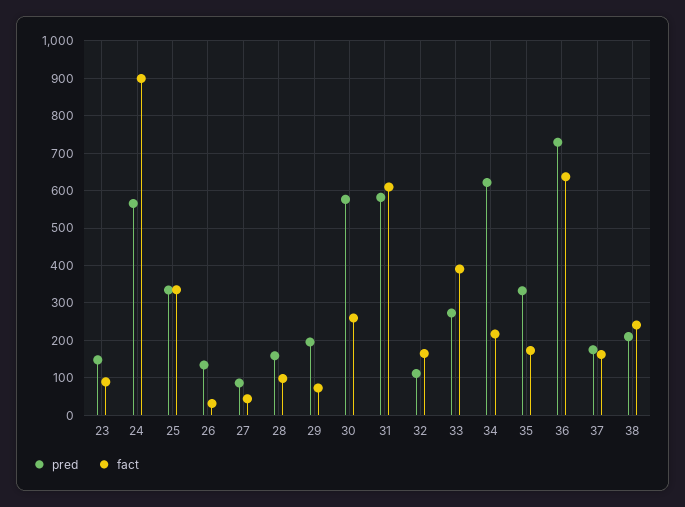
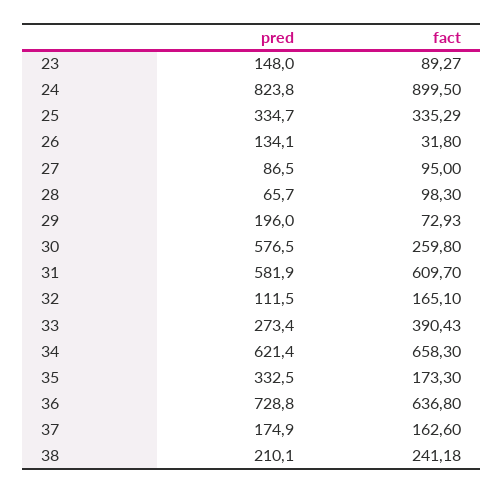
  {
    "pred": {
      "23": 148,
-     "24": 560,
+     "24": 823.8,
      "25": 334.7,
      "26": 134.1,
      "27": 86.5,
-     "28": 160,
+     "28": 65.7,
      "29": 196,
      "30": 576.5,
      "31": 581.9,
      "32": 111.5,
      "33": 273.4,
      "34": 621.4,
      "35": 332.5,
      "36": 728.8,
      "37": 174.9,
      "38": 210.1
    },
    "fact": {
      "23": 89.27,
      "24": 899.5,
      "25": 335.29,
      "26": 31.8,
-     "27": 40,
+     "27": 95,
      "28": 98.3,
      "29": 72.93,
      "30": 259.8,
      "31": 609.7,
      "32": 165.1,
      "33": 390.43,
-     "34": 220,
+     "34": 658.3,
      "35": 173.3,
      "36": 636.8,
      "37": 162.6,
      "38": 241.18
    }
  }

